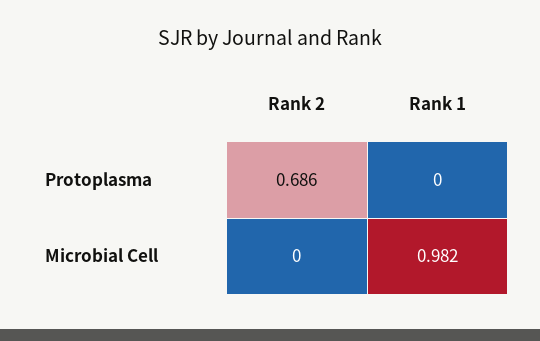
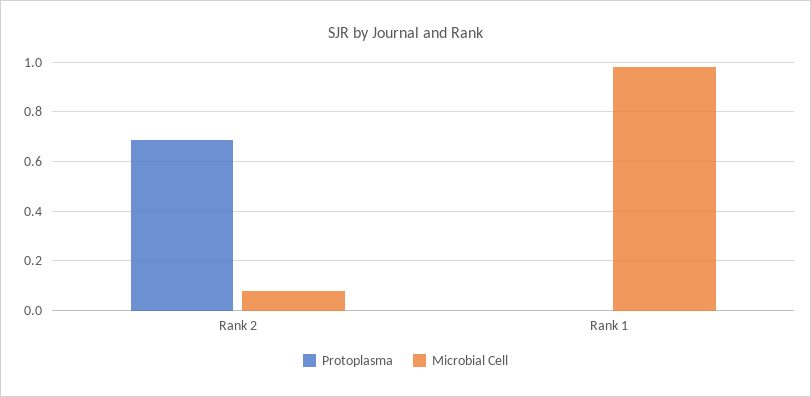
  {
    "Protoplasma": {
      "Rank 2": 0.686,
      "Rank 1": 0
    },
    "Microbial Cell": {
-     "Rank 2": 0,
+     "Rank 2": 0.075,
      "Rank 1": 0.982
    }
  }

